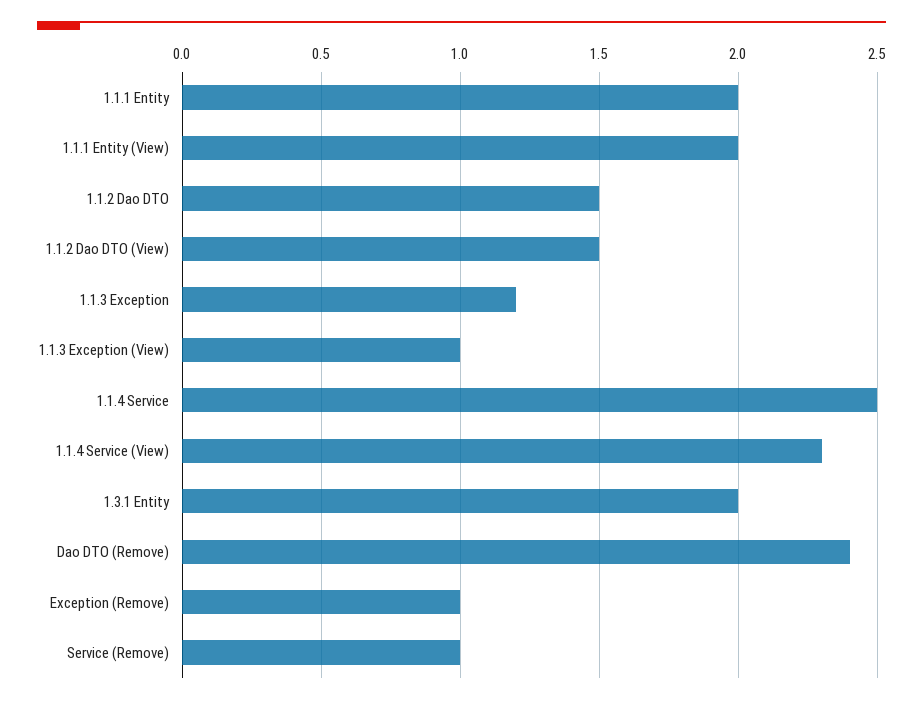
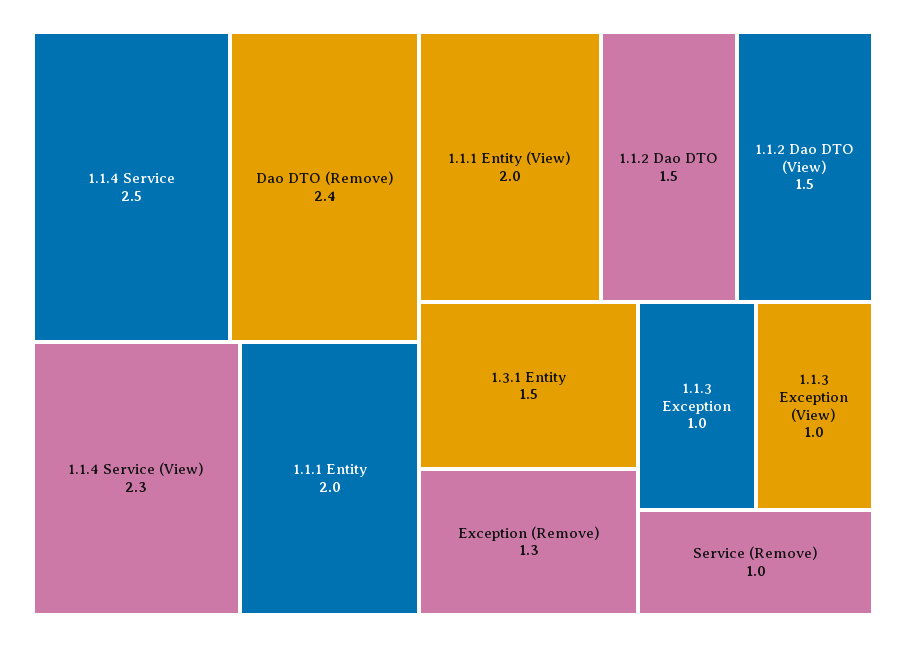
  {
    "1.1.1 Entity": 2,
    "1.1.1 Entity (View)": 2,
    "1.1.2 Dao DTO": 1.5,
    "1.1.2 Dao DTO (View)": 1.5,
-   "1.1.3 Exception": 1.2,
+   "1.1.3 Exception": 1,
    "1.1.3 Exception (View)": 1,
    "1.1.4 Service": 2.5,
    "1.1.4 Service (View)": 2.3,
-   "1.3.1 Entity": 2,
+   "1.3.1 Entity": 1.5,
    "Dao DTO (Remove)": 2.4,
-   "Exception (Remove)": 1,
+   "Exception (Remove)": 1.3,
    "Service (Remove)": 1
  }

